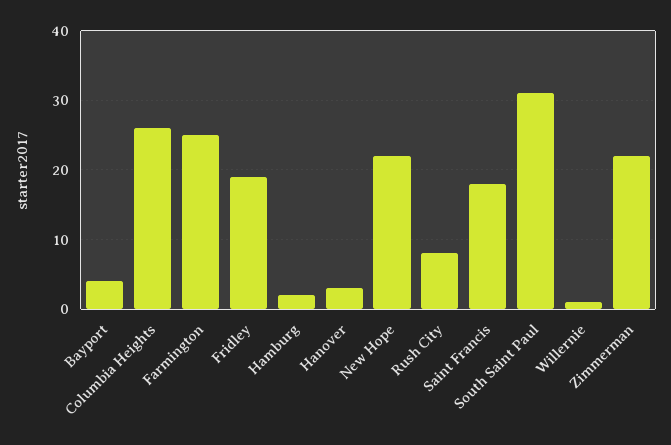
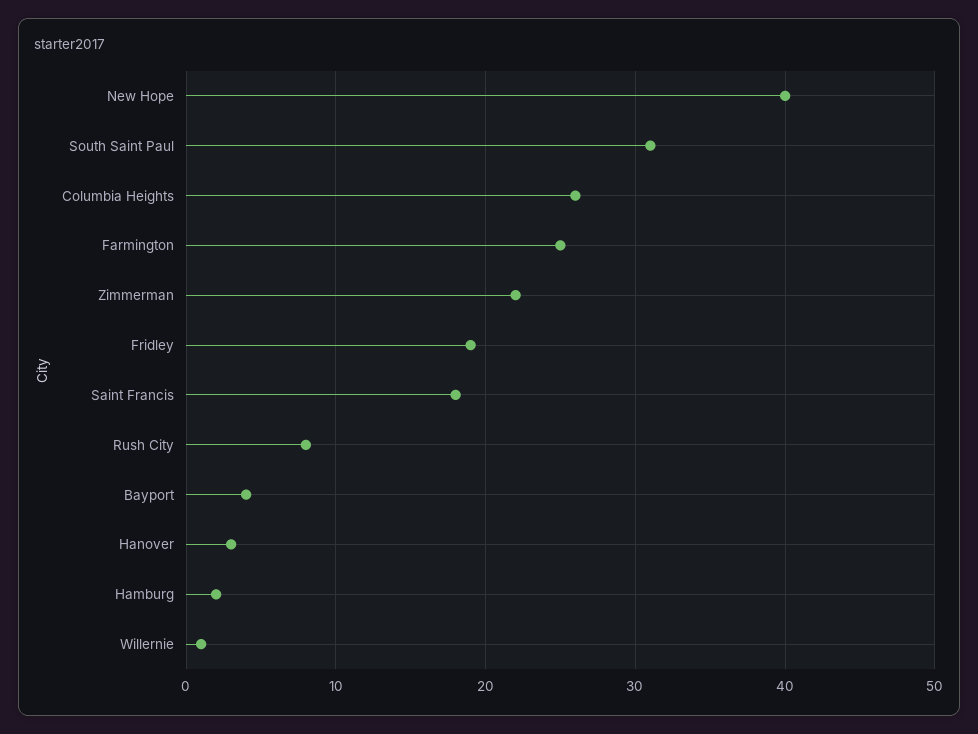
  {
    "Bayport": 4,
    "Columbia Heights": 26,
    "Farmington": 25,
    "Fridley": 19,
    "Hamburg": 2,
    "Hanover": 3,
-   "New Hope": 22,
+   "New Hope": 40,
    "Rush City": 8,
    "Saint Francis": 18,
    "South Saint Paul": 31,
    "Willernie": 1,
    "Zimmerman": 22
  }

